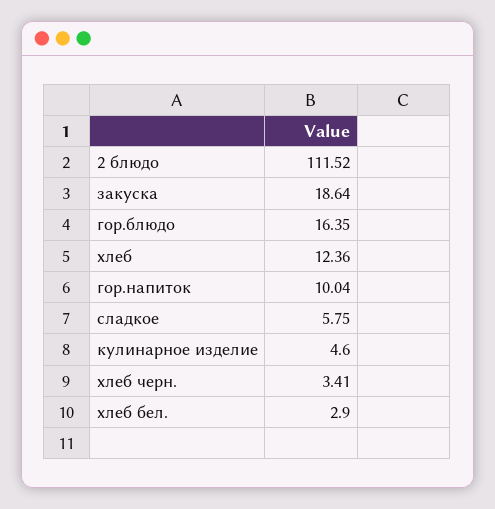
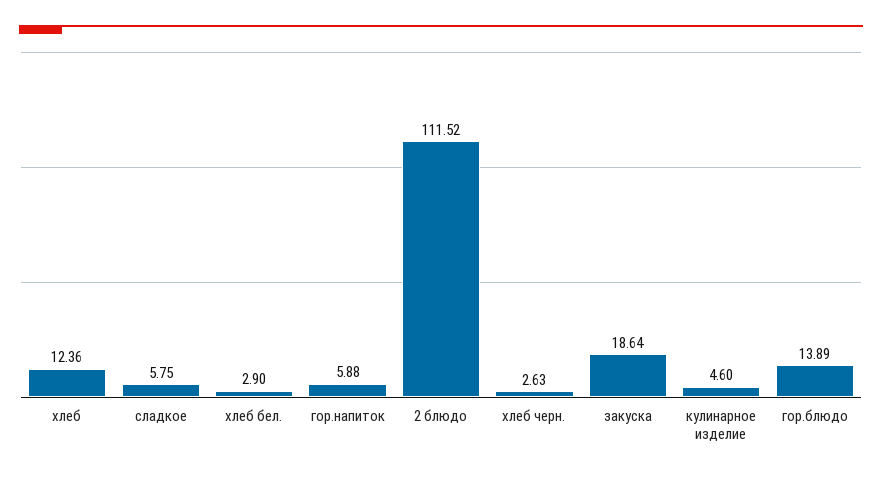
  {
    "2 блюдо": 111.52,
    "закуска": 18.64,
-   "гор.блюдо": 16.35,
+   "гор.блюдо": 13.89,
    "хлеб": 12.36,
-   "гор.напиток": 10.04,
+   "гор.напиток": 5.88,
    "сладкое": 5.75,
    "кулинарное изделие": 4.6,
-   "хлеб черн.": 3.41,
+   "хлеб черн.": 2.63,
    "хлеб бел.": 2.9
  }

